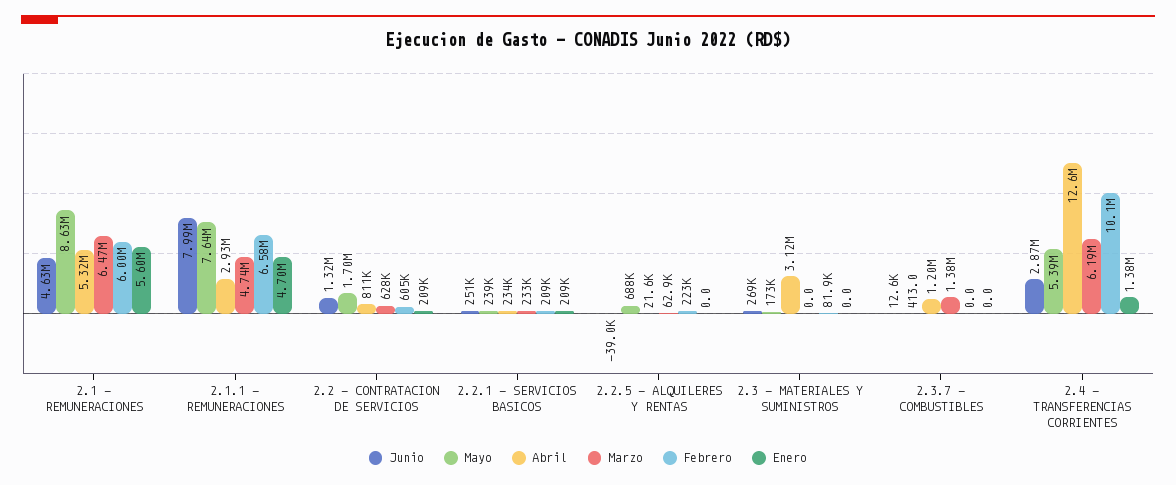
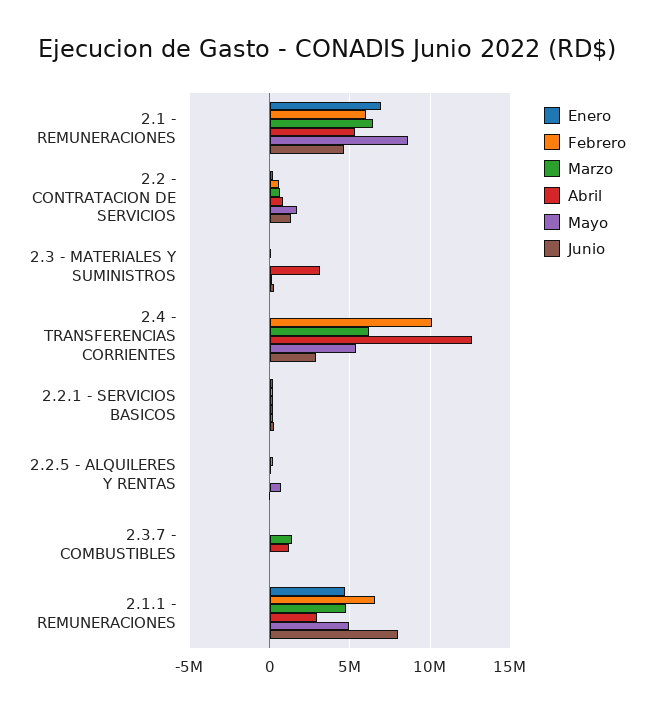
  {
    "Junio": {
      "2.1 - REMUNERACIONES": 4630000,
      "2.1.1 - REMUNERACIONES": 7990000,
      "2.2 - CONTRATACION DE SERVICIOS": 1320000,
      "2.2.1 - SERVICIOS BASICOS": 251000,
      "2.2.5 - ALQUILERES Y RENTAS": -39000,
      "2.3 - MATERIALES Y SUMINISTROS": 269000,
      "2.3.7 - COMBUSTIBLES": 12600,
      "2.4 - TRANSFERENCIAS CORRIENTES": 2870000
    },
    "Mayo": {
      "2.1 - REMUNERACIONES": 8630000,
-     "2.1.1 - REMUNERACIONES": 7640000,
+     "2.1.1 - REMUNERACIONES": 5000000,
      "2.2 - CONTRATACION DE SERVICIOS": 1700000,
      "2.2.1 - SERVICIOS BASICOS": 239000,
      "2.2.5 - ALQUILERES Y RENTAS": 688000,
      "2.3 - MATERIALES Y SUMINISTROS": 173000,
      "2.3.7 - COMBUSTIBLES": 413,
      "2.4 - TRANSFERENCIAS CORRIENTES": 5390000
    },
    "Abril": {
      "2.1 - REMUNERACIONES": 5320000,
      "2.1.1 - REMUNERACIONES": 2930000,
      "2.2 - CONTRATACION DE SERVICIOS": 811000,
      "2.2.1 - SERVICIOS BASICOS": 234000,
      "2.2.5 - ALQUILERES Y RENTAS": 21600,
      "2.3 - MATERIALES Y SUMINISTROS": 3120000,
      "2.3.7 - COMBUSTIBLES": 1200000,
      "2.4 - TRANSFERENCIAS CORRIENTES": 12600000
    },
    "Marzo": {
      "2.1 - REMUNERACIONES": 6470000,
      "2.1.1 - REMUNERACIONES": 4740000,
      "2.2 - CONTRATACION DE SERVICIOS": 628000,
      "2.2.1 - SERVICIOS BASICOS": 233000,
      "2.2.5 - ALQUILERES Y RENTAS": 62900,
      "2.3 - MATERIALES Y SUMINISTROS": 0,
      "2.3.7 - COMBUSTIBLES": 1380000,
      "2.4 - TRANSFERENCIAS CORRIENTES": 6190000
    },
    "Febrero": {
      "2.1 - REMUNERACIONES": 6000000,
      "2.1.1 - REMUNERACIONES": 6580000,
      "2.2 - CONTRATACION DE SERVICIOS": 605000,
      "2.2.1 - SERVICIOS BASICOS": 209000,
      "2.2.5 - ALQUILERES Y RENTAS": 223000,
      "2.3 - MATERIALES Y SUMINISTROS": 81900,
      "2.3.7 - COMBUSTIBLES": 0,
      "2.4 - TRANSFERENCIAS CORRIENTES": 10100000
    },
    "Enero": {
-     "2.1 - REMUNERACIONES": 5600000,
+     "2.1 - REMUNERACIONES": 7000000,
      "2.1.1 - REMUNERACIONES": 4700000,
      "2.2 - CONTRATACION DE SERVICIOS": 209000,
      "2.2.1 - SERVICIOS BASICOS": 209000,
      "2.2.5 - ALQUILERES Y RENTAS": 0,
      "2.3 - MATERIALES Y SUMINISTROS": 0,
      "2.3.7 - COMBUSTIBLES": 0,
-     "2.4 - TRANSFERENCIAS CORRIENTES": 1380000
+     "2.4 - TRANSFERENCIAS CORRIENTES": 0
    }
  }

